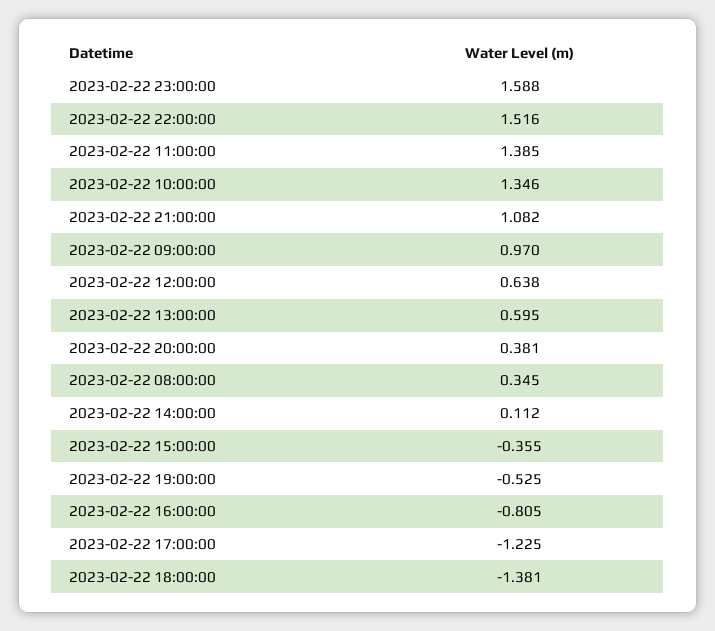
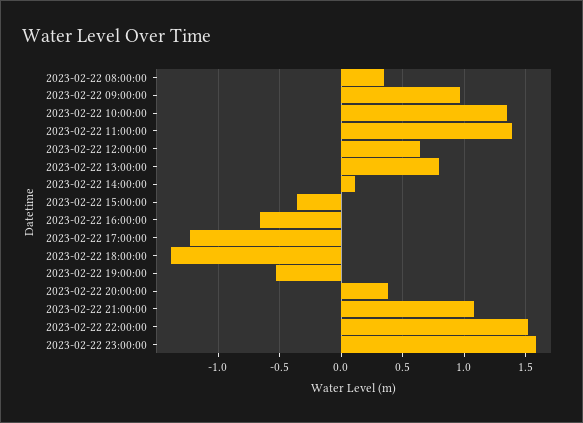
  {
    "2023-02-22 23:00:00": 1.588,
    "2023-02-22 22:00:00": 1.516,
    "2023-02-22 11:00:00": 1.385,
    "2023-02-22 10:00:00": 1.346,
    "2023-02-22 21:00:00": 1.082,
    "2023-02-22 09:00:00": 0.97,
    "2023-02-22 12:00:00": 0.638,
-   "2023-02-22 13:00:00": 0.595,
+   "2023-02-22 13:00:00": 0.8,
    "2023-02-22 20:00:00": 0.381,
    "2023-02-22 08:00:00": 0.345,
    "2023-02-22 14:00:00": 0.112,
    "2023-02-22 15:00:00": -0.355,
    "2023-02-22 19:00:00": -0.525,
-   "2023-02-22 16:00:00": -0.805,
+   "2023-02-22 16:00:00": -0.65,
    "2023-02-22 17:00:00": -1.225,
    "2023-02-22 18:00:00": -1.381
  }

